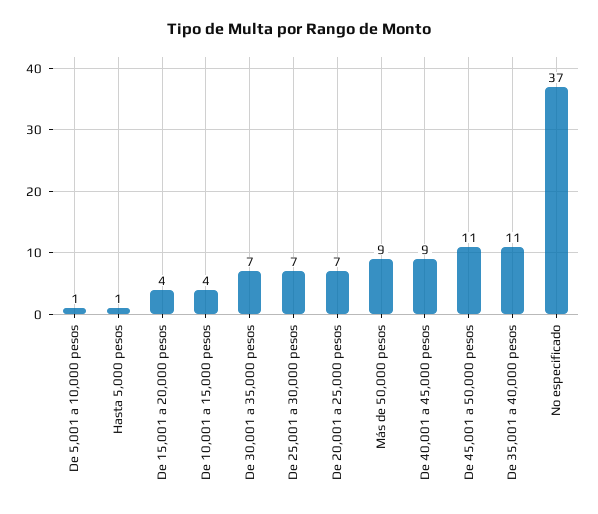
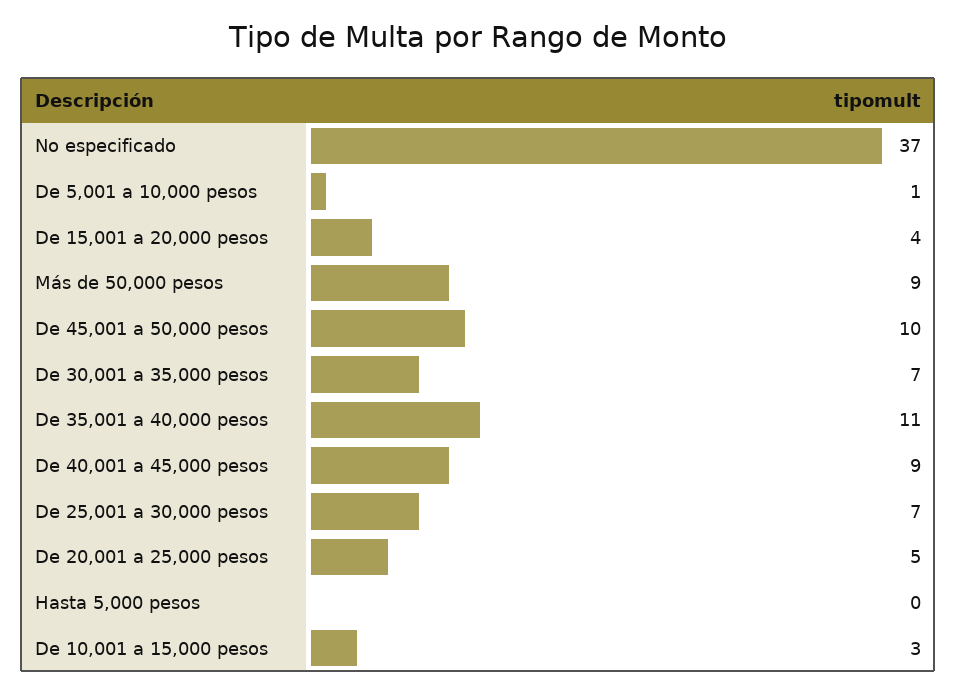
  {
    "De 5,001 a 10,000 pesos": 1,
-   "Hasta 5,000 pesos": 1,
+   "Hasta 5,000 pesos": 0,
    "De 15,001 a 20,000 pesos": 4,
-   "De 10,001 a 15,000 pesos": 4,
+   "De 10,001 a 15,000 pesos": 3,
    "De 30,001 a 35,000 pesos": 7,
    "De 25,001 a 30,000 pesos": 7,
-   "De 20,001 a 25,000 pesos": 7,
+   "De 20,001 a 25,000 pesos": 5,
    "Más de 50,000 pesos": 9,
    "De 40,001 a 45,000 pesos": 9,
-   "De 45,001 a 50,000 pesos": 11,
+   "De 45,001 a 50,000 pesos": 10,
    "De 35,001 a 40,000 pesos": 11,
    "No especificado": 37
  }

